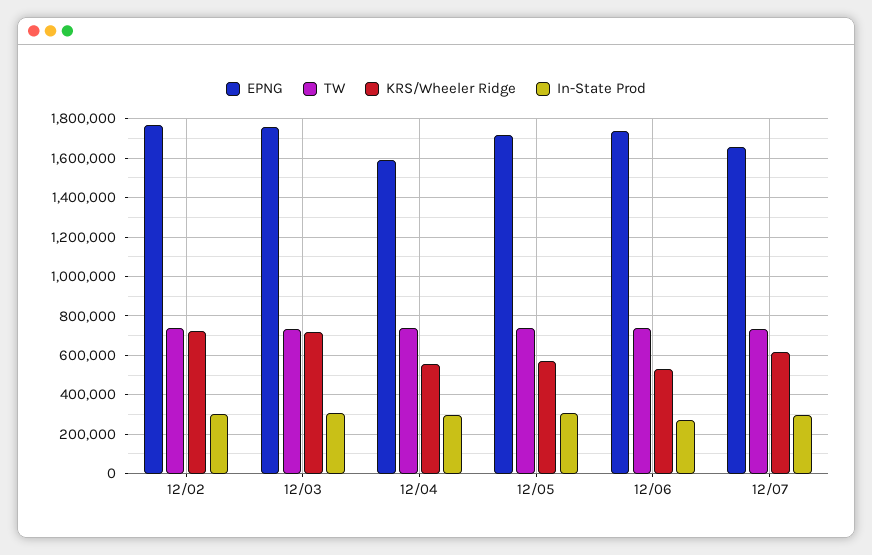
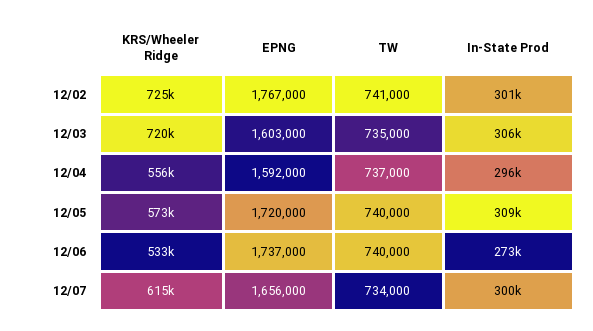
  {
    "EPNG": {
      "12/02": 1767000,
-     "12/03": 1750000,
+     "12/03": 1603000,
      "12/04": 1592000,
      "12/05": 1720000,
      "12/06": 1737000,
      "12/07": 1656000
    },
    "TW": {
      "12/02": 741000,
      "12/03": 735000,
      "12/04": 737000,
      "12/05": 740000,
      "12/06": 740000,
      "12/07": 734000
    },
    "KRS/Wheeler Ridge": {
      "12/02": 725000,
      "12/03": 720000,
      "12/04": 556000,
      "12/05": 573000,
      "12/06": 533000,
      "12/07": 615000
    },
    "In-State Prod": {
      "12/02": 301000,
      "12/03": 306000,
      "12/04": 296000,
      "12/05": 309000,
      "12/06": 273000,
      "12/07": 300000
    }
  }

